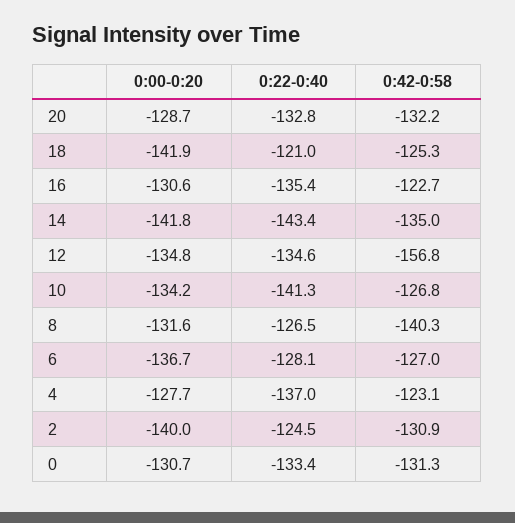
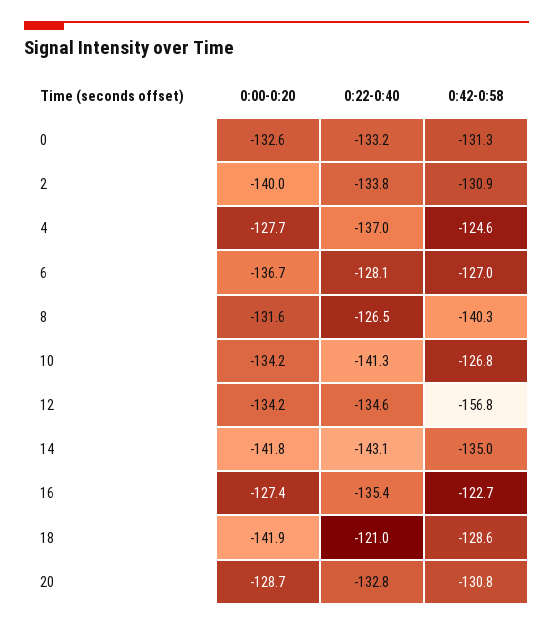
  {
    "0:00-0:20": {
      "20": -128.7,
      "18": -141.9,
-     "16": -130.6,
+     "16": -127.4,
      "14": -141.8,
-     "12": -134.8,
+     "12": -134.2,
      "10": -134.2,
      "8": -131.6,
      "6": -136.7,
      "4": -127.7,
      "2": -140,
-     "0": -130.7
+     "0": -132.6
    },
    "0:22-0:40": {
      "20": -132.8,
      "18": -121,
      "16": -135.4,
-     "14": -143.4,
+     "14": -143.1,
      "12": -134.6,
      "10": -141.3,
      "8": -126.5,
      "6": -128.1,
      "4": -137,
-     "2": -124.5,
+     "2": -133.8,
-     "0": -133.4
+     "0": -133.2
    },
    "0:42-0:58": {
-     "20": -132.2,
+     "20": -130.8,
-     "18": -125.3,
+     "18": -128.6,
      "16": -122.7,
      "14": -135,
      "12": -156.8,
      "10": -126.8,
      "8": -140.3,
      "6": -127,
-     "4": -123.1,
+     "4": -124.6,
      "2": -130.9,
      "0": -131.3
    }
  }

